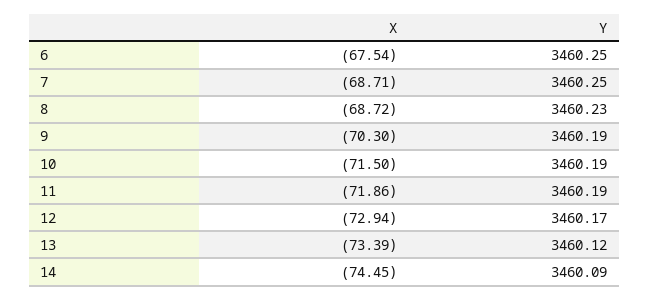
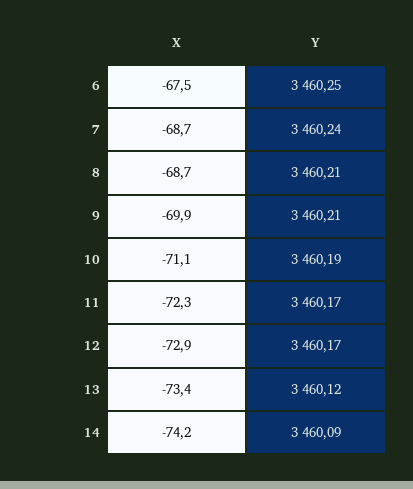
  {
    "X": {
      "6": -67.54,
      "7": -68.71,
      "8": -68.72,
-     "9": -70.3,
+     "9": -69.9,
-     "10": -71.5,
+     "10": -71.1,
-     "11": -71.86,
+     "11": -72.3,
      "12": -72.94,
      "13": -73.39,
-     "14": -74.45
+     "14": -74.2
    },
    "Y": {
      "6": 3460.25,
-     "7": 3460.25,
+     "7": 3460.24,
-     "8": 3460.23,
+     "8": 3460.21,
-     "9": 3460.19,
+     "9": 3460.21,
      "10": 3460.19,
-     "11": 3460.19,
+     "11": 3460.17,
      "12": 3460.17,
      "13": 3460.12,
      "14": 3460.09
    }
  }

